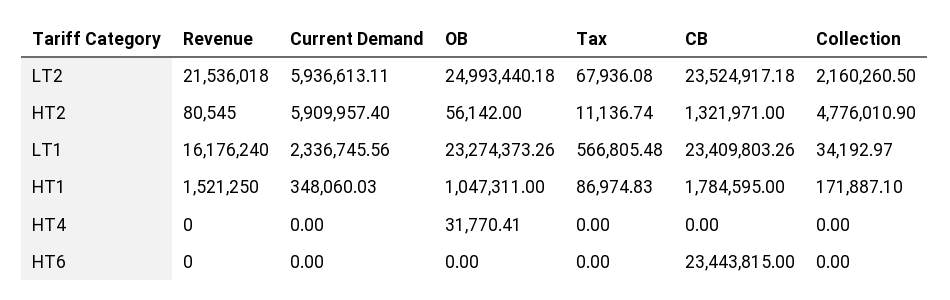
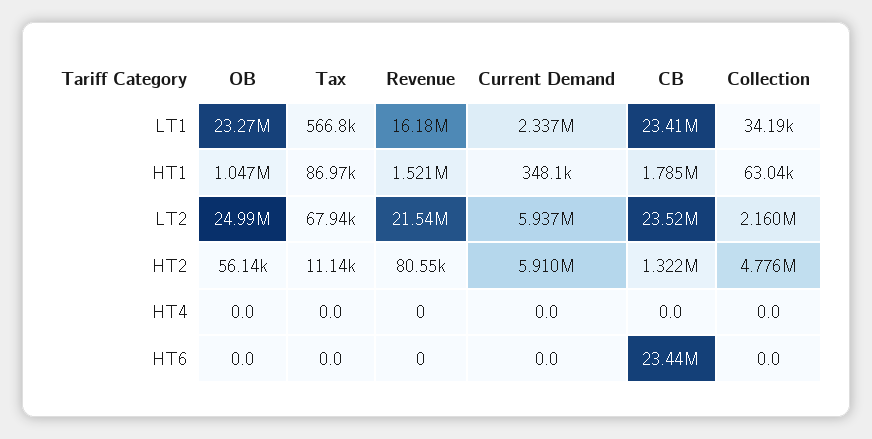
  {
    "Revenue": {
      "LT2": 21536018,
      "HT2": 80545,
      "LT1": 16176240,
      "HT1": 1521250,
      "HT4": 0,
      "HT6": 0
    },
    "Current Demand": {
      "LT2": 5936613.11,
      "HT2": 5909957.4,
      "LT1": 2336745.56,
      "HT1": 348060.03,
      "HT4": 0,
      "HT6": 0
    },
    "OB": {
      "LT2": 24993440.18,
      "HT2": 56142,
      "LT1": 23274373.26,
      "HT1": 1047311,
-     "HT4": 31770.41,
+     "HT4": 0,
      "HT6": 0
    },
    "Tax": {
      "LT2": 67936.08,
      "HT2": 11136.74,
      "LT1": 566805.48,
      "HT1": 86974.83,
      "HT4": 0,
      "HT6": 0
    },
    "CB": {
      "LT2": 23524917.18,
      "HT2": 1321971,
      "LT1": 23409803.26,
      "HT1": 1784595,
      "HT4": 0,
      "HT6": 23443815
    },
    "Collection": {
      "LT2": 2160260.5,
      "HT2": 4776010.9,
      "LT1": 34192.97,
-     "HT1": 171887.1,
+     "HT1": 63040,
      "HT4": 0,
      "HT6": 0
    }
  }

